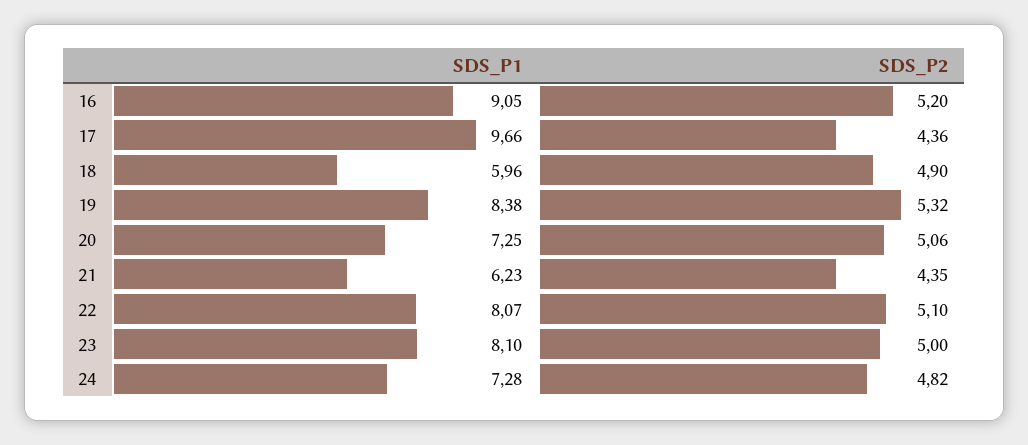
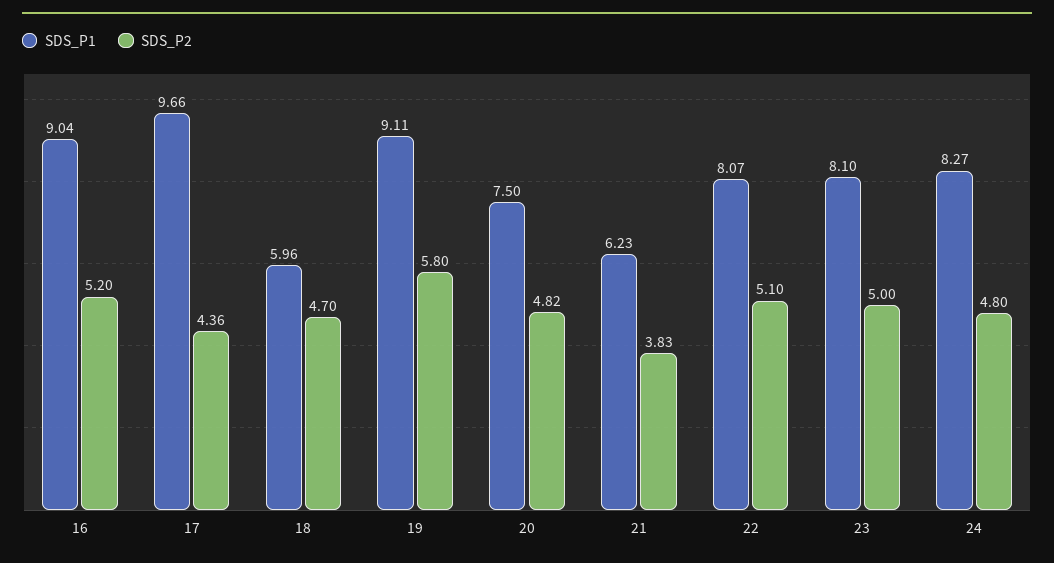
  {
    "SDS_P1": {
-     "16": 9.05,
+     "16": 9.04,
      "17": 9.66,
      "18": 5.96,
-     "19": 8.38,
+     "19": 9.11,
-     "20": 7.25,
+     "20": 7.5,
      "21": 6.23,
      "22": 8.07,
      "23": 8.1,
-     "24": 7.28
+     "24": 8.27
    },
    "SDS_P2": {
      "16": 5.2,
      "17": 4.36,
-     "18": 4.9,
+     "18": 4.7,
-     "19": 5.32,
+     "19": 5.8,
-     "20": 5.06,
+     "20": 4.82,
-     "21": 4.35,
+     "21": 3.83,
      "22": 5.1,
      "23": 5,
-     "24": 4.82
+     "24": 4.8
    }
  }

